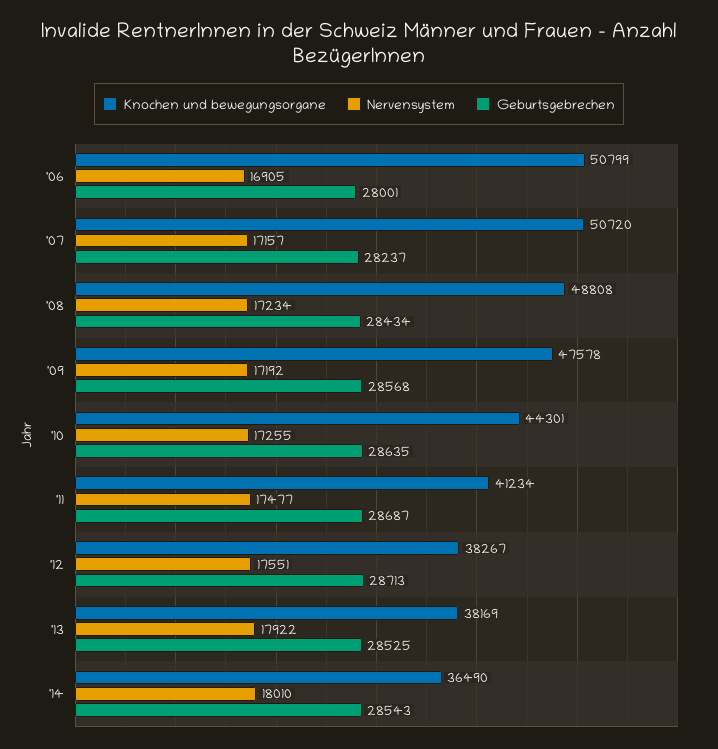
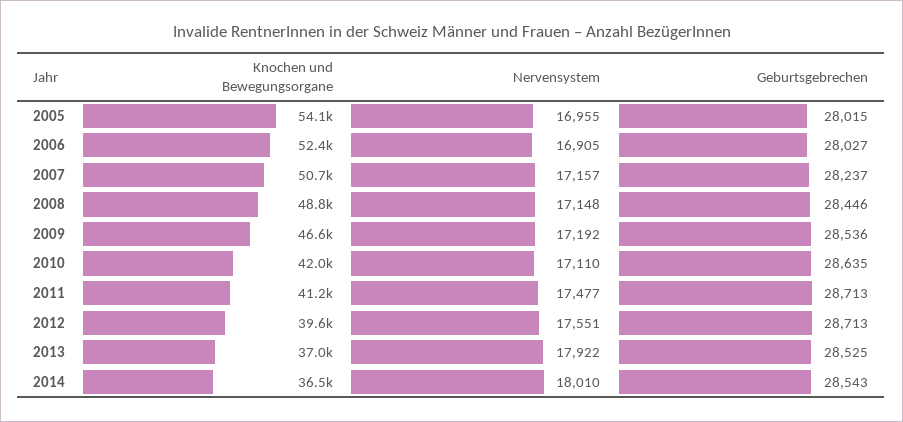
  {
    "Knochen und bewegungsorgane": {
-     "'06": 50799,
+     "'06": 52400,
      "'07": 50720,
      "'08": 48808,
-     "'09": 47578,
+     "'09": 46600,
-     "'10": 44301,
+     "'10": 42000,
      "'11": 41234,
-     "'12": 38267,
+     "'12": 39600,
-     "'13": 38169,
+     "'13": 37000,
-     "'14": 36490
+     "'14": 36490,
+     "2005": 54100
    },
    "Nervensystem": {
      "'06": 16905,
      "'07": 17157,
-     "'08": 17234,
+     "'08": 17148,
      "'09": 17192,
-     "'10": 17255,
+     "'10": 17110,
      "'11": 17477,
      "'12": 17551,
      "'13": 17922,
-     "'14": 18010
+     "'14": 18010,
+     "2005": 16955
    },
    "Geburtsgebrechen": {
-     "'06": 28001,
+     "'06": 28027,
      "'07": 28237,
-     "'08": 28434,
+     "'08": 28446,
-     "'09": 28568,
+     "'09": 28536,
      "'10": 28635,
-     "'11": 28687,
+     "'11": 28713,
      "'12": 28713,
      "'13": 28525,
-     "'14": 28543
+     "'14": 28543,
+     "2005": 28015
    }
  }

